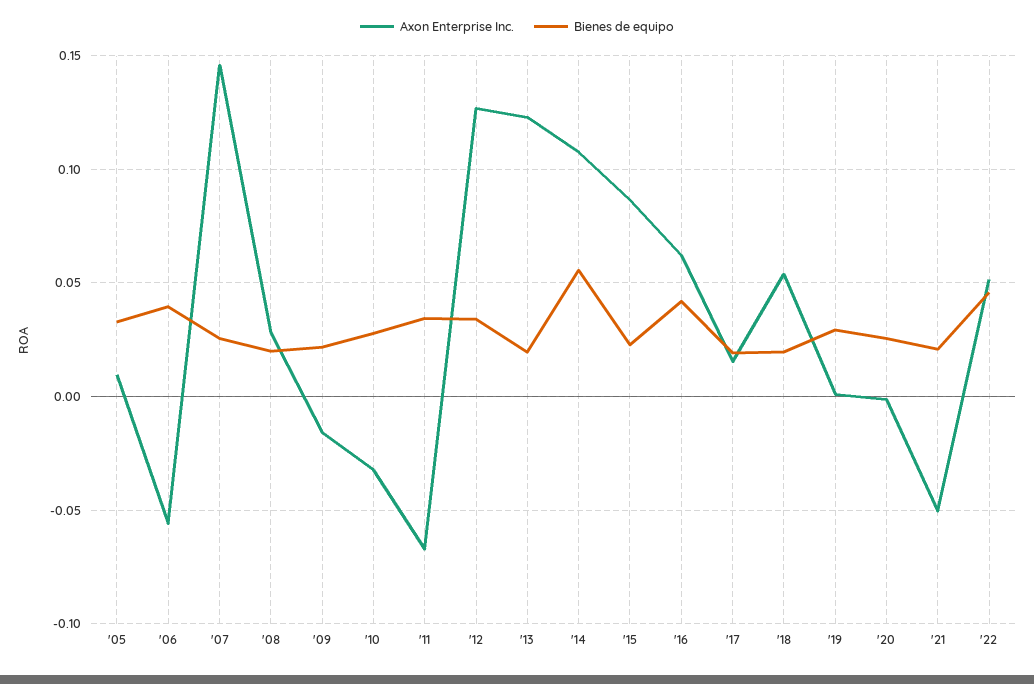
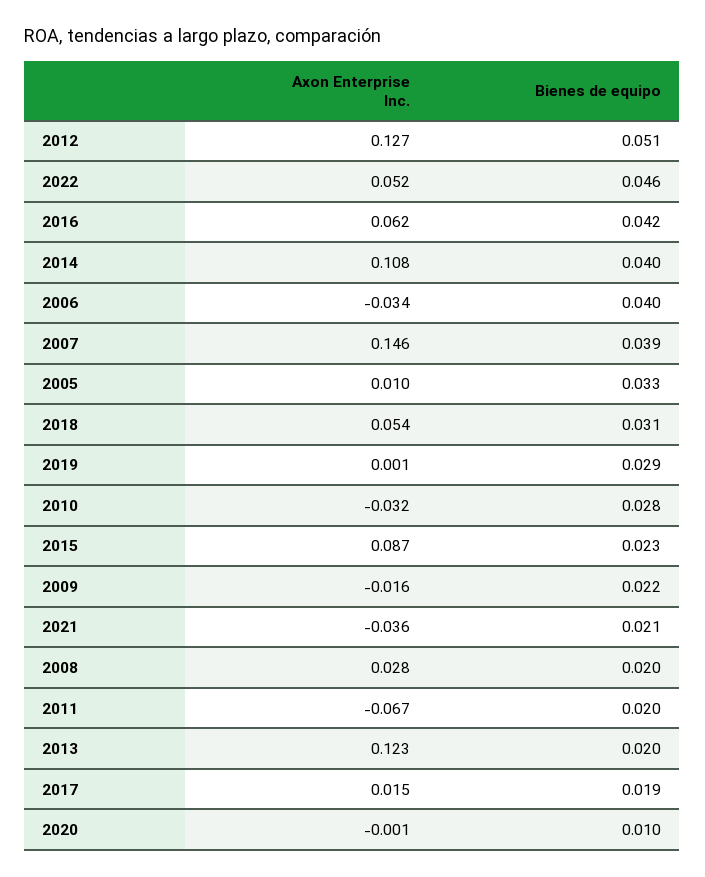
  {
    "Axon Enterprise Inc.": {
      "'05": 0.01,
-     "'06": -0.055,
+     "'06": -0.034,
      "'07": 0.146,
      "'08": 0.028,
      "'09": -0.016,
      "'10": -0.032,
      "'11": -0.067,
      "'12": 0.127,
      "'13": 0.123,
      "'14": 0.108,
      "'15": 0.087,
      "'16": 0.062,
      "'17": 0.015,
      "'18": 0.054,
      "'19": 0.001,
      "'20": -0.001,
-     "'21": -0.05,
+     "'21": -0.036,
      "'22": 0.052
    },
    "Bienes de equipo": {
      "'05": 0.033,
      "'06": 0.04,
-     "'07": 0.025,
+     "'07": 0.039,
      "'08": 0.02,
      "'09": 0.022,
      "'10": 0.028,
-     "'11": 0.035,
+     "'11": 0.02,
-     "'12": 0.035,
+     "'12": 0.051,
      "'13": 0.02,
-     "'14": 0.055,
+     "'14": 0.04,
      "'15": 0.023,
      "'16": 0.042,
      "'17": 0.019,
-     "'18": 0.02,
+     "'18": 0.031,
      "'19": 0.029,
-     "'20": 0.025,
+     "'20": 0.01,
      "'21": 0.021,
      "'22": 0.046
    }
  }

